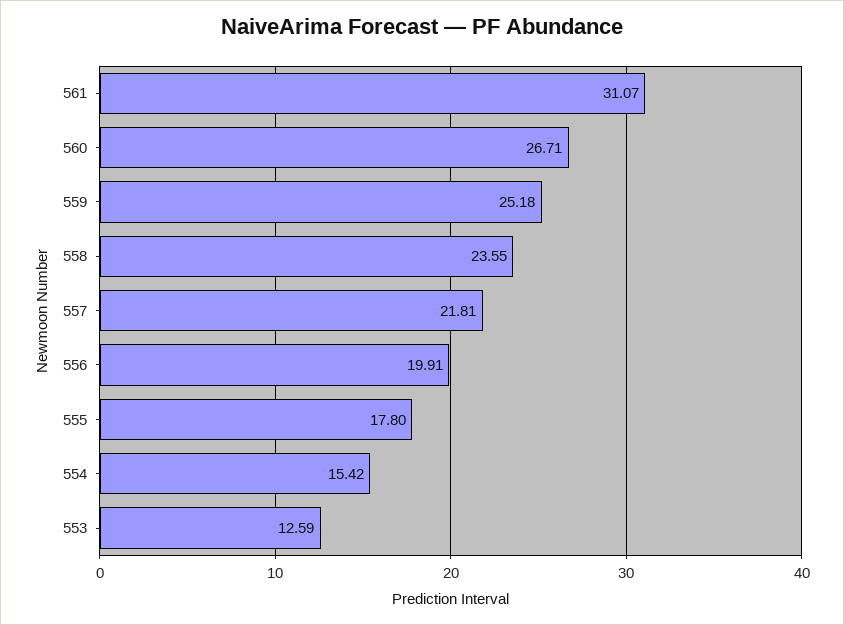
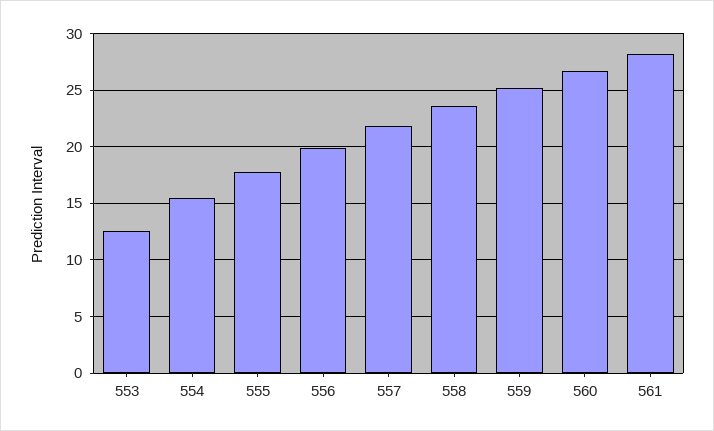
  {
-   "561": 31.07,
+   "561": 28,
    "560": 26.71,
    "559": 25.18,
    "558": 23.55,
    "557": 21.81,
    "556": 19.91,
    "555": 17.8,
    "554": 15.42,
    "553": 12.59
  }

